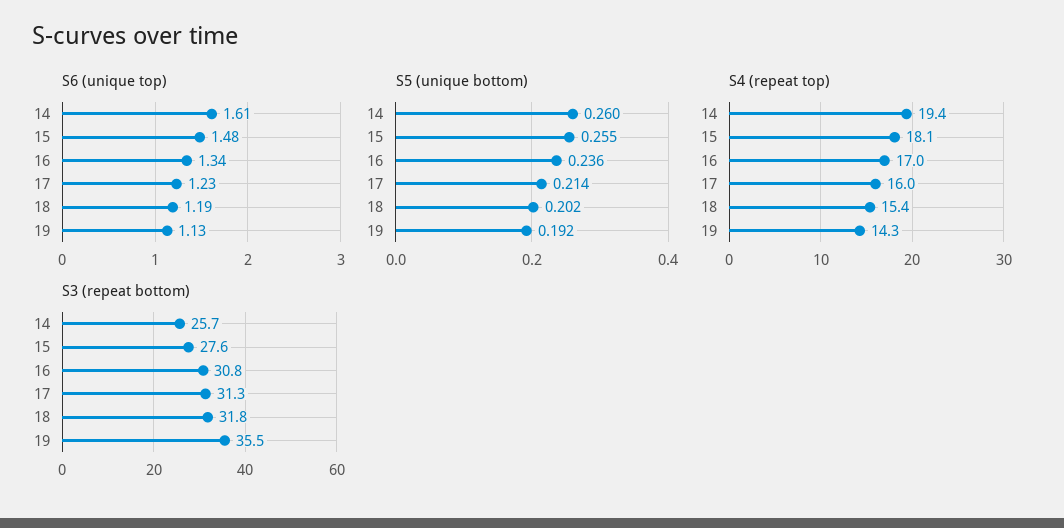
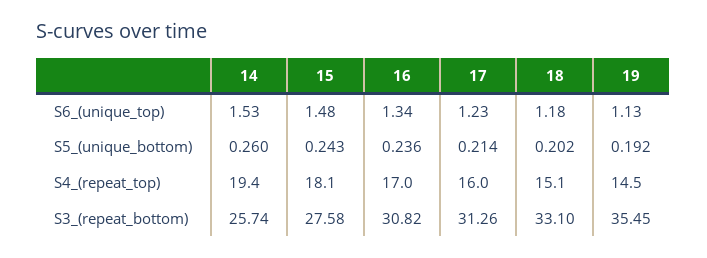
  {
    "S6 (unique top)": {
-     "14": 1.61,
+     "14": 1.53,
      "15": 1.48,
      "16": 1.34,
      "17": 1.23,
-     "18": 1.19,
+     "18": 1.18,
      "19": 1.13
    },
    "S5 (unique bottom)": {
      "14": 0.26,
-     "15": 0.255,
+     "15": 0.243,
      "16": 0.236,
      "17": 0.214,
      "18": 0.202,
      "19": 0.192
    },
    "S4 (repeat top)": {
      "14": 19.4,
      "15": 18.1,
      "16": 17,
      "17": 16,
-     "18": 15.4,
+     "18": 15.1,
-     "19": 14.3
+     "19": 14.5
    },
    "S3 (repeat bottom)": {
      "14": 25.74,
      "15": 27.58,
      "16": 30.82,
      "17": 31.26,
-     "18": 31.8,
+     "18": 33.1,
      "19": 35.45
    }
  }

